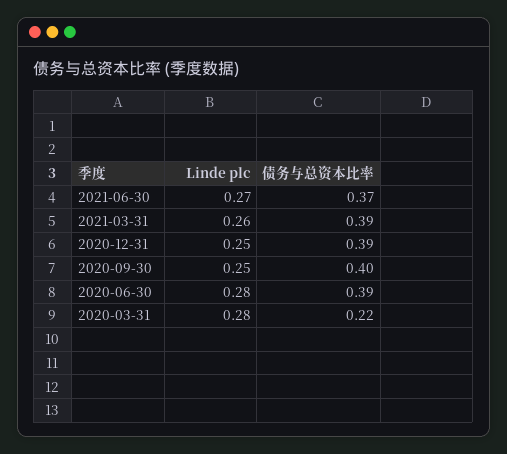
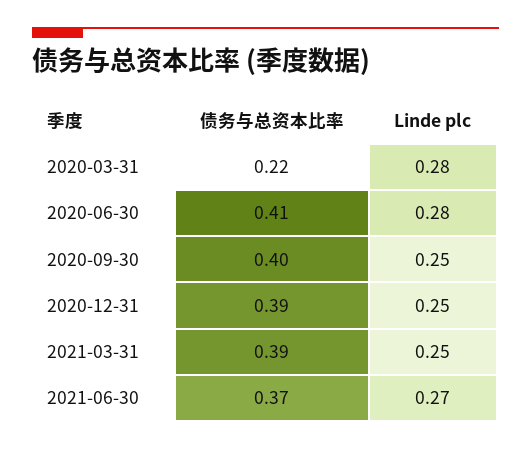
  {
    "Linde plc": {
      "2021-06-30": 0.27,
-     "2021-03-31": 0.26,
+     "2021-03-31": 0.25,
      "2020-12-31": 0.25,
      "2020-09-30": 0.25,
      "2020-06-30": 0.28,
      "2020-03-31": 0.28
    },
    "债务与总资本比率": {
      "2021-06-30": 0.37,
      "2021-03-31": 0.39,
      "2020-12-31": 0.39,
      "2020-09-30": 0.4,
-     "2020-06-30": 0.39,
+     "2020-06-30": 0.41,
      "2020-03-31": 0.22
    }
  }

